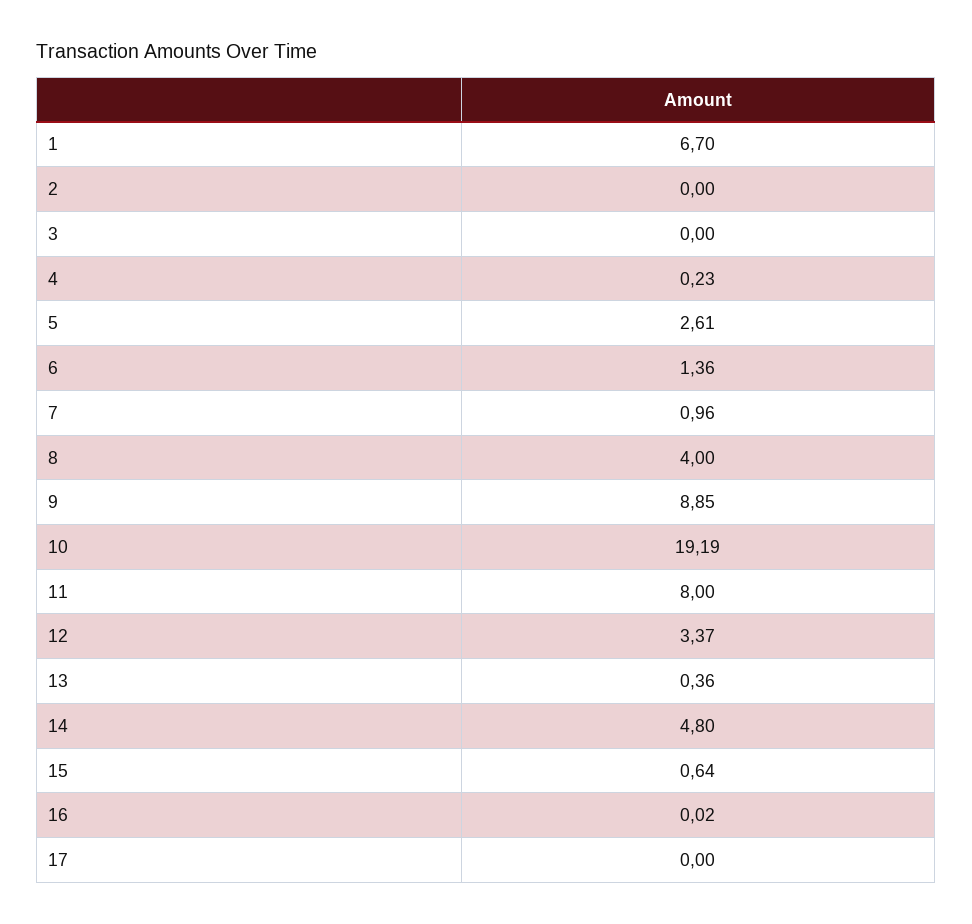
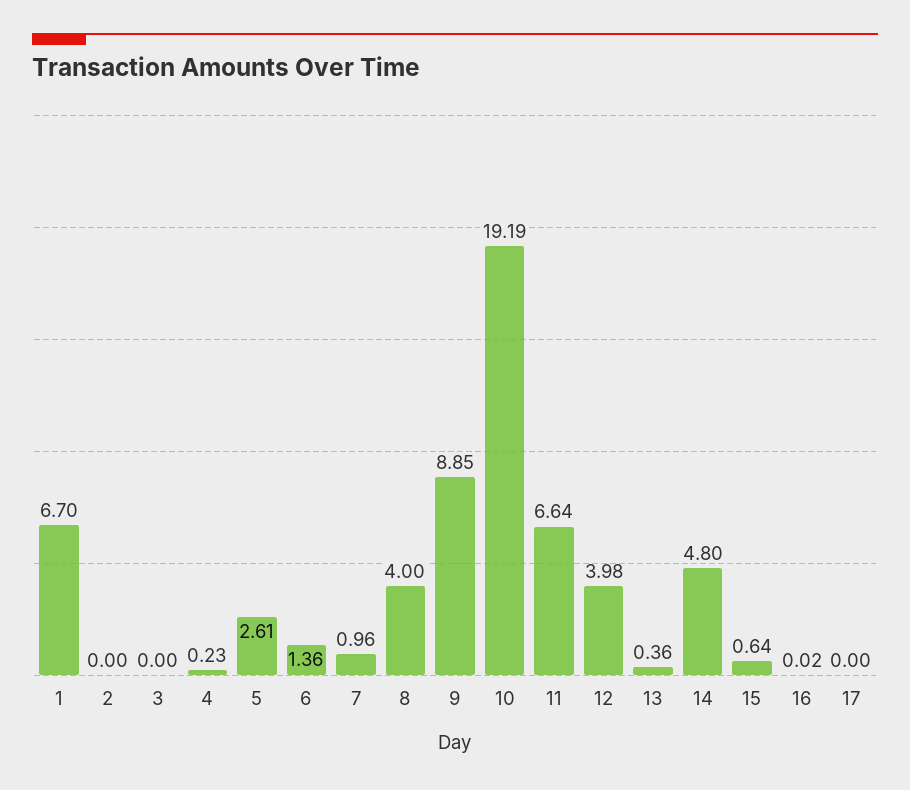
  {
    "1": 6.7,
    "2": 0,
    "3": 0,
    "4": 0.23,
    "5": 2.61,
    "6": 1.36,
    "7": 0.96,
    "8": 4,
    "9": 8.85,
    "10": 19.19,
-   "11": 8,
+   "11": 6.64,
-   "12": 3.37,
+   "12": 3.98,
    "13": 0.36,
    "14": 4.8,
    "15": 0.64,
    "16": 0.02,
    "17": 0
  }

